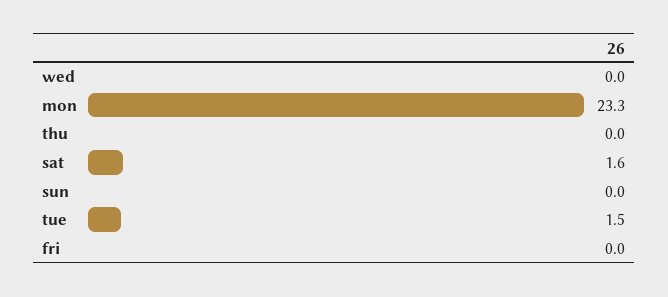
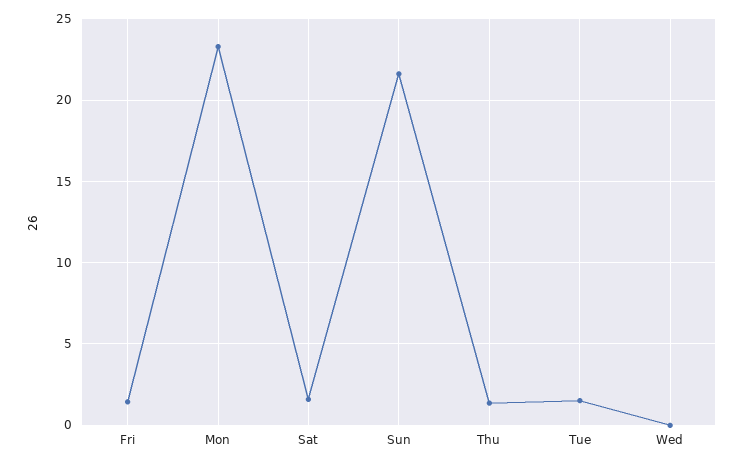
  {
    "wed": 0,
    "mon": 23.3,
-   "thu": 0,
+   "thu": 1.5,
    "sat": 1.6,
-   "sun": 0,
+   "sun": 21.5,
    "tue": 1.5,
-   "fri": 0
+   "fri": 1.5
  }

